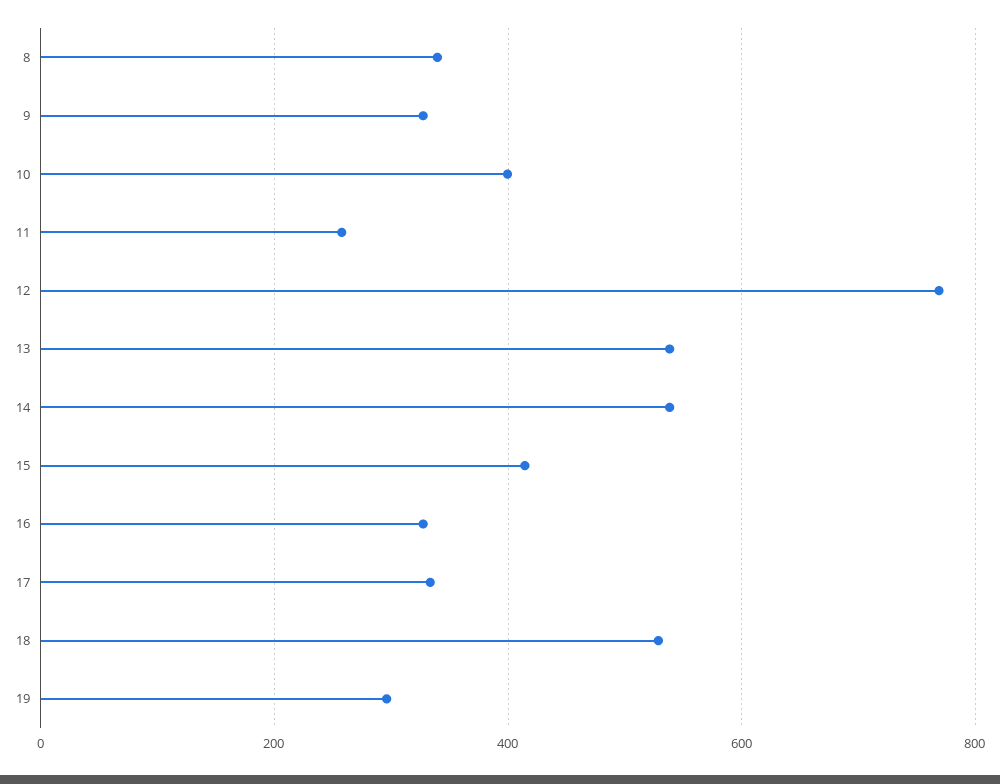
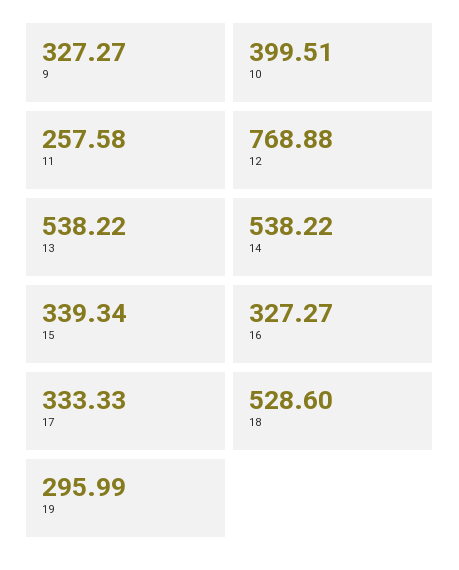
  {
-   "8": 340,
    "9": 327.27,
    "10": 399.51,
    "11": 257.58,
    "12": 768.88,
    "13": 538.22,
    "14": 538.22,
-   "15": 420,
+   "15": 339.34,
    "16": 327.27,
    "17": 333.33,
    "18": 528.6,
    "19": 295.99
  }

